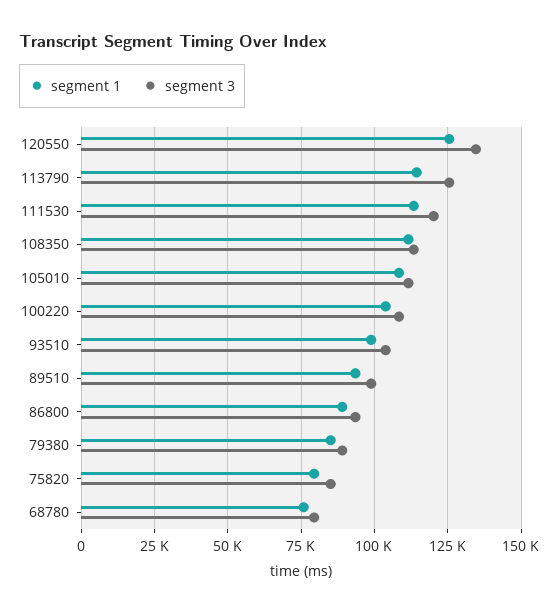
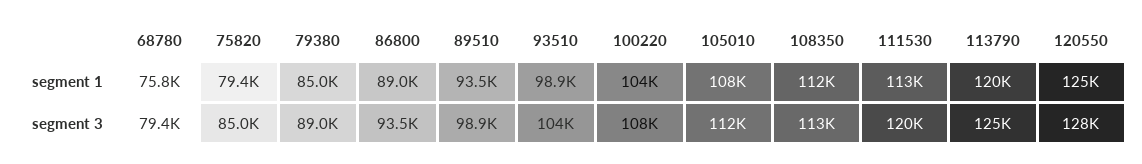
  {
    "segment 1": {
      "120550": 125000,
-     "113790": 115000,
+     "113790": 120000,
      "111530": 113000,
      "108350": 112000,
      "105010": 108000,
      "100220": 104000,
      "93510": 98900,
      "89510": 93500,
      "86800": 89000,
      "79380": 85000,
      "75820": 79400,
      "68780": 75800
    },
    "segment 3": {
-     "120550": 135000,
+     "120550": 128000,
      "113790": 125000,
      "111530": 120000,
      "108350": 113000,
      "105010": 112000,
      "100220": 108000,
      "93510": 104000,
      "89510": 98900,
      "86800": 93500,
      "79380": 89000,
      "75820": 85000,
      "68780": 79400
    }
  }

